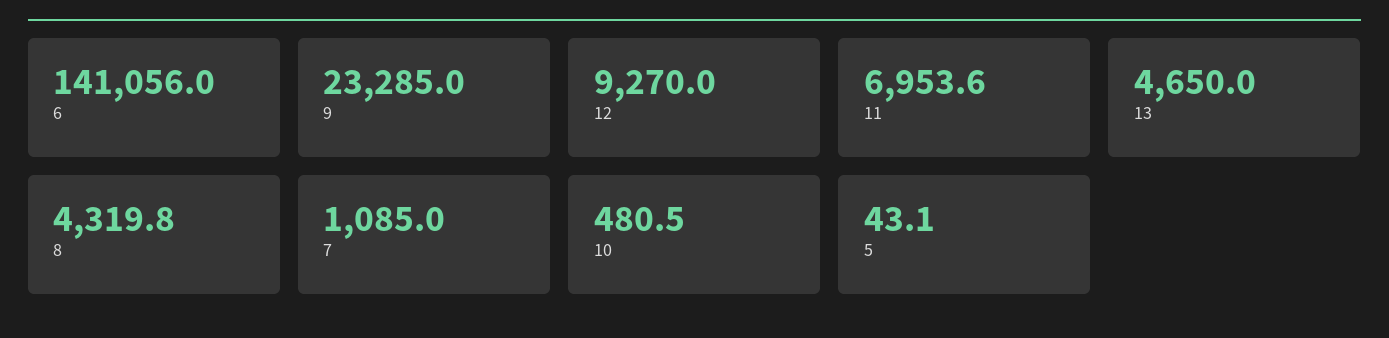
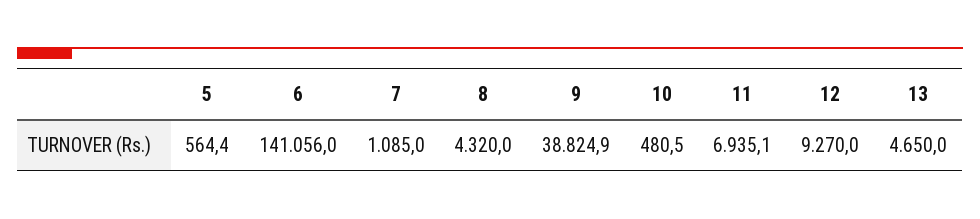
  {
    "6": 141056,
-   "9": 23285,
+   "9": 38824.9,
    "12": 9270,
-   "11": 6953.6,
+   "11": 6935.1,
    "13": 4650,
-   "8": 4319.8,
+   "8": 4320,
    "7": 1085,
    "10": 480.5,
-   "5": 43.1
+   "5": 564.4
  }

